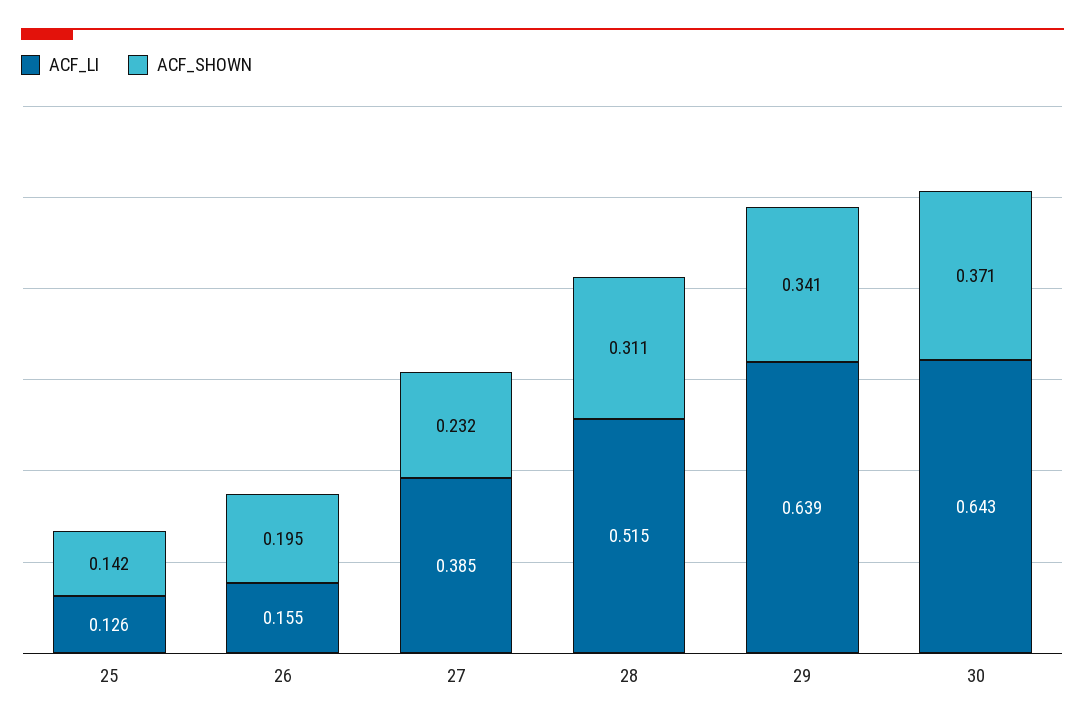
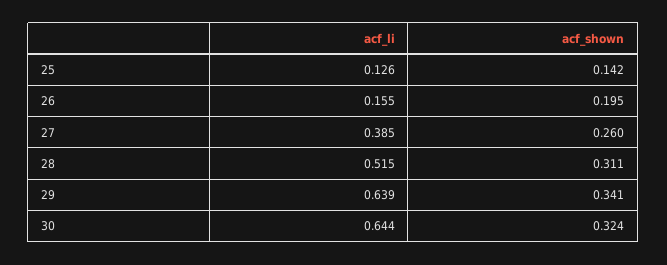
  {
    "ACF_LI": {
      "25": 0.126,
      "26": 0.155,
      "27": 0.385,
      "28": 0.515,
      "29": 0.639,
-     "30": 0.643
+     "30": 0.644
    },
    "ACF_SHOWN": {
      "25": 0.142,
      "26": 0.195,
-     "27": 0.232,
+     "27": 0.26,
      "28": 0.311,
      "29": 0.341,
-     "30": 0.371
+     "30": 0.324
    }
  }

